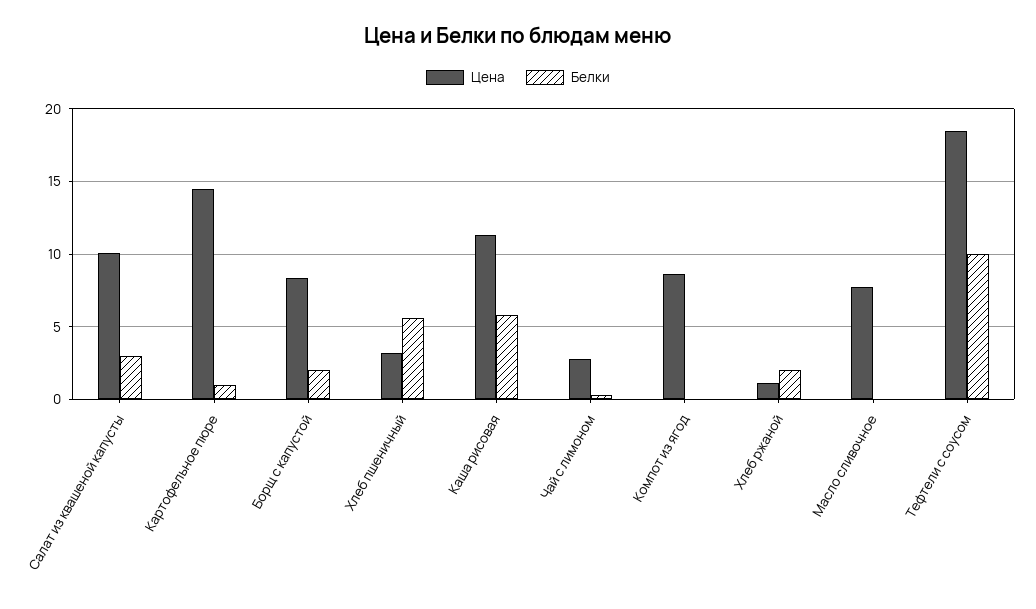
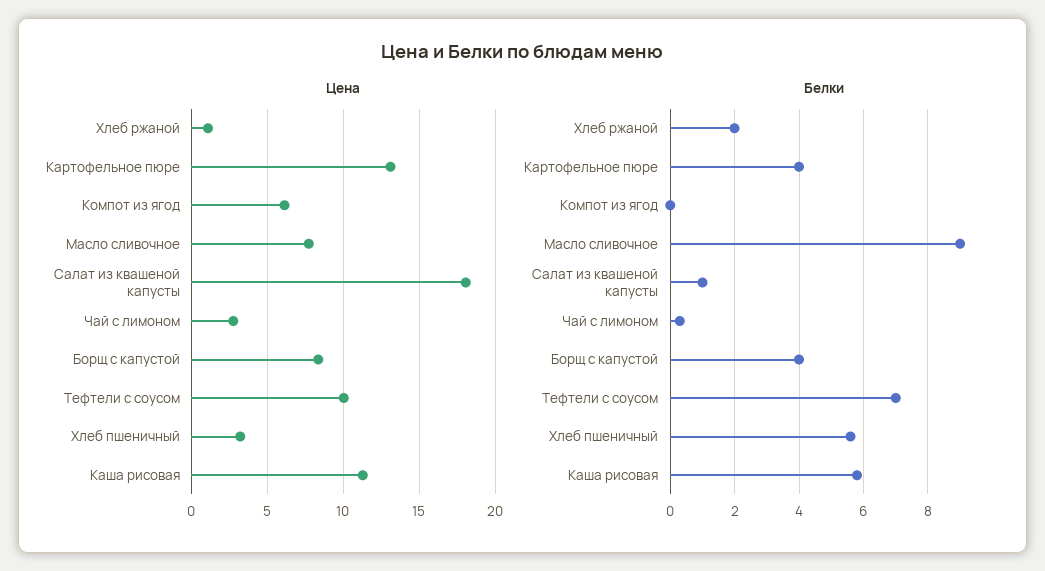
  {
    "Цена": {
-     "Салат из квашеной капусты": 10,
+     "Салат из квашеной капусты": 18,
-     "Картофельное пюре": 14.5,
+     "Картофельное пюре": 13,
      "Борщ с капустой": 8.5,
      "Хлеб пшеничный": 3,
      "Каша рисовая": 11.5,
      "Чай с лимоном": 3,
-     "Компот из ягод": 8.5,
+     "Компот из ягод": 6,
      "Хлеб ржаной": 1,
      "Масло сливочное": 7.5,
-     "Тефтели с соусом": 18.5
+     "Тефтели с соусом": 10
    },
    "Белки": {
-     "Салат из квашеной капусты": 3,
+     "Салат из квашеной капусты": 1,
-     "Картофельное пюре": 1,
+     "Картофельное пюре": 4,
-     "Борщ с капустой": 2,
+     "Борщ с капустой": 4,
      "Хлеб пшеничный": 5.5,
      "Каша рисовая": 6,
      "Чай с лимоном": 0.5,
      "Компот из ягод": 0,
      "Хлеб ржаной": 2,
-     "Масло сливочное": 0,
+     "Масло сливочное": 9,
-     "Тефтели с соусом": 10
+     "Тефтели с соусом": 7
    }
  }

